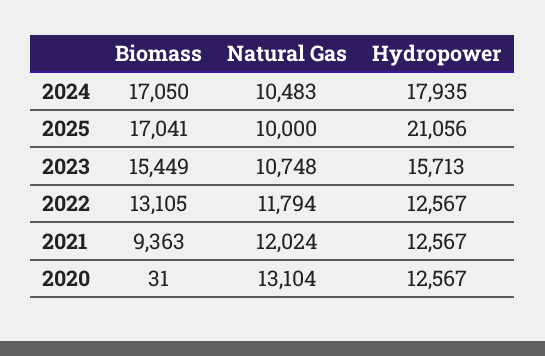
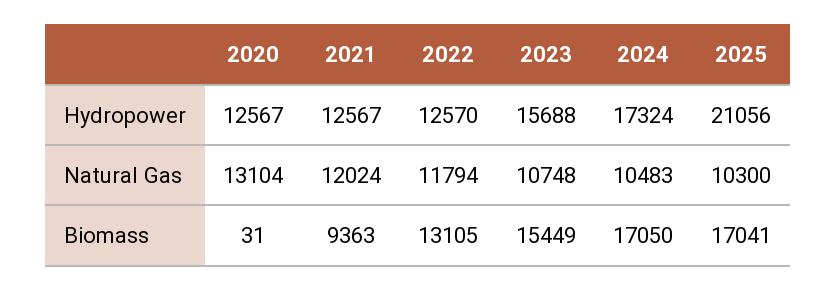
  {
    "Biomass": {
      "2024": 17050,
      "2025": 17041,
      "2023": 15449,
      "2022": 13105,
      "2021": 9363,
      "2020": 31
    },
    "Natural Gas": {
      "2024": 10483,
-     "2025": 10000,
+     "2025": 10300,
      "2023": 10748,
      "2022": 11794,
      "2021": 12024,
      "2020": 13104
    },
    "Hydropower": {
-     "2024": 17935,
+     "2024": 17324,
      "2025": 21056,
-     "2023": 15713,
+     "2023": 15688,
-     "2022": 12567,
+     "2022": 12570,
      "2021": 12567,
      "2020": 12567
    }
  }

